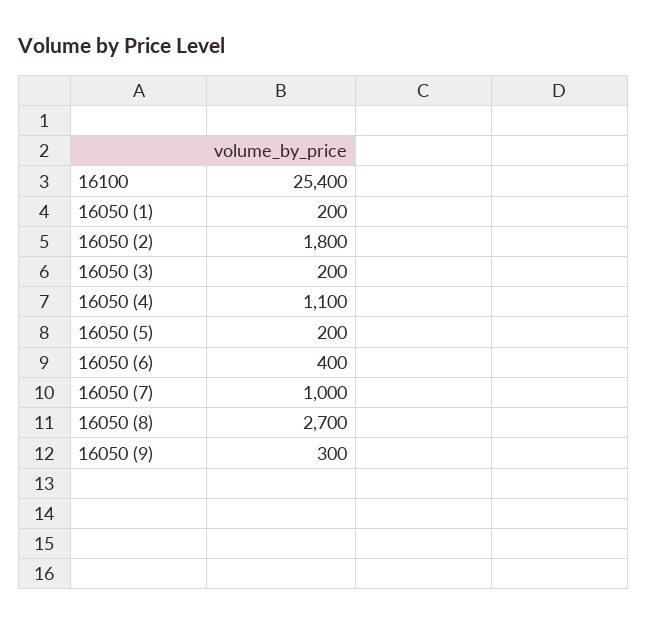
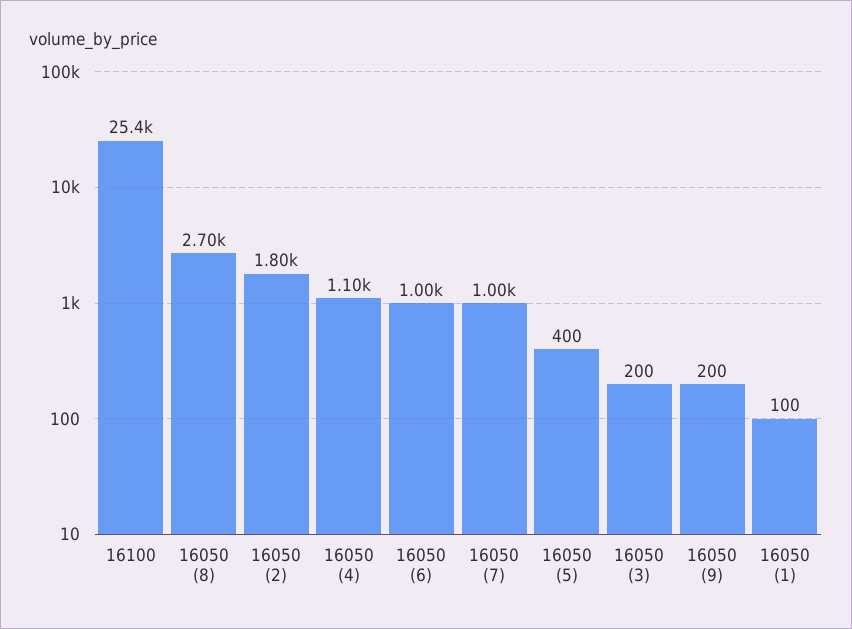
  {
    "16100": 25400,
-   "16050 (1)": 200,
+   "16050 (1)": 100,
    "16050 (2)": 1800,
    "16050 (3)": 200,
    "16050 (4)": 1100,
-   "16050 (5)": 200,
+   "16050 (5)": 400,
-   "16050 (6)": 400,
+   "16050 (6)": 1000,
    "16050 (7)": 1000,
    "16050 (8)": 2700,
-   "16050 (9)": 300
+   "16050 (9)": 200
  }

